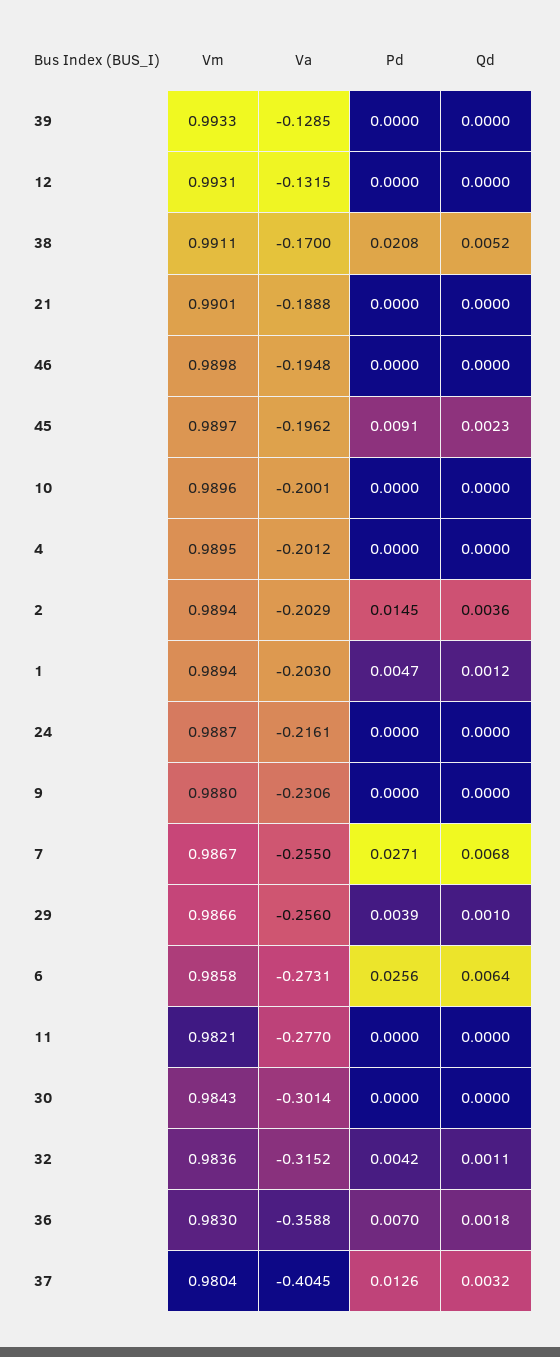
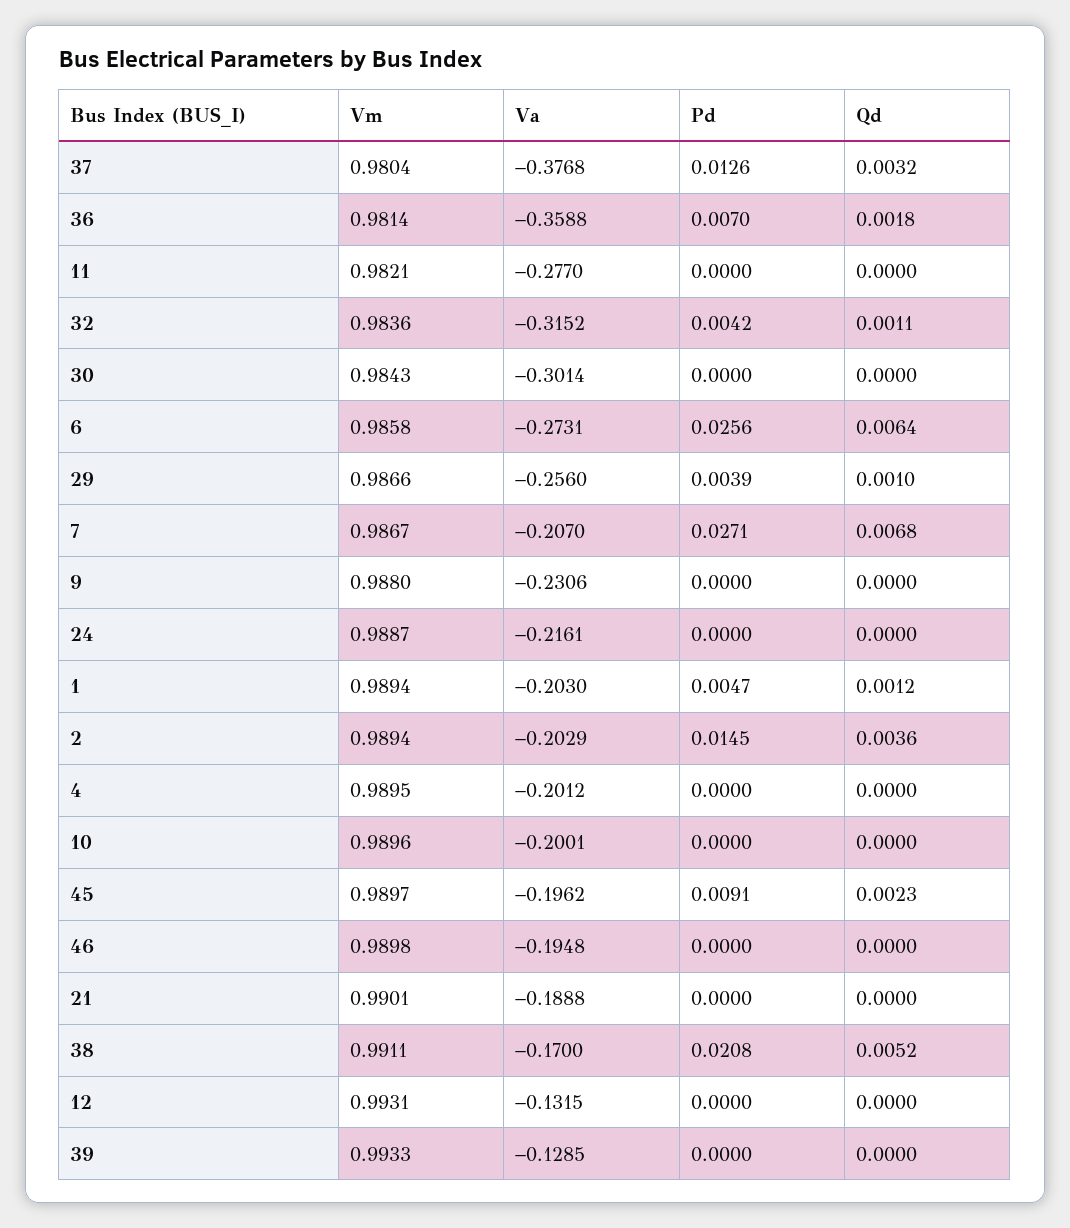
  {
    "Vm": {
      "39": 0.9933,
      "12": 0.9931,
      "38": 0.9911,
      "21": 0.9901,
      "46": 0.9898,
      "45": 0.9897,
      "10": 0.9896,
      "4": 0.9895,
      "2": 0.9894,
      "1": 0.9894,
      "24": 0.9887,
      "9": 0.988,
      "7": 0.9867,
      "29": 0.9866,
      "6": 0.9858,
      "11": 0.9821,
      "30": 0.9843,
      "32": 0.9836,
-     "36": 0.983,
+     "36": 0.9814,
      "37": 0.9804
    },
    "Va": {
      "39": -0.1285,
      "12": -0.1315,
      "38": -0.17,
      "21": -0.1888,
      "46": -0.1948,
      "45": -0.1962,
      "10": -0.2001,
      "4": -0.2012,
      "2": -0.2029,
      "1": -0.203,
      "24": -0.2161,
      "9": -0.2306,
-     "7": -0.255,
+     "7": -0.207,
      "29": -0.256,
      "6": -0.2731,
      "11": -0.277,
      "30": -0.3014,
      "32": -0.3152,
      "36": -0.3588,
-     "37": -0.4045
+     "37": -0.3768
    },
    "Pd": {
      "39": 0,
      "12": 0,
      "38": 0.0208,
      "21": 0,
      "46": 0,
      "45": 0.0091,
      "10": 0,
      "4": 0,
      "2": 0.0145,
      "1": 0.0047,
      "24": 0,
      "9": 0,
      "7": 0.0271,
      "29": 0.0039,
      "6": 0.0256,
      "11": 0,
      "30": 0,
      "32": 0.0042,
      "36": 0.007,
      "37": 0.0126
    },
    "Qd": {
      "39": 0,
      "12": 0,
      "38": 0.0052,
      "21": 0,
      "46": 0,
      "45": 0.0023,
      "10": 0,
      "4": 0,
      "2": 0.0036,
      "1": 0.0012,
      "24": 0,
      "9": 0,
      "7": 0.0068,
      "29": 0.001,
      "6": 0.0064,
      "11": 0,
      "30": 0,
      "32": 0.0011,
      "36": 0.0018,
      "37": 0.0032
    }
  }

